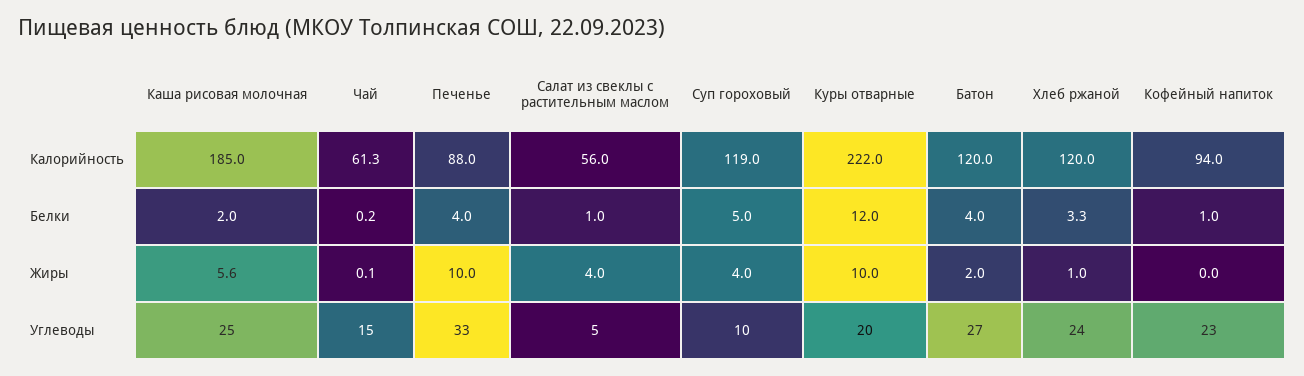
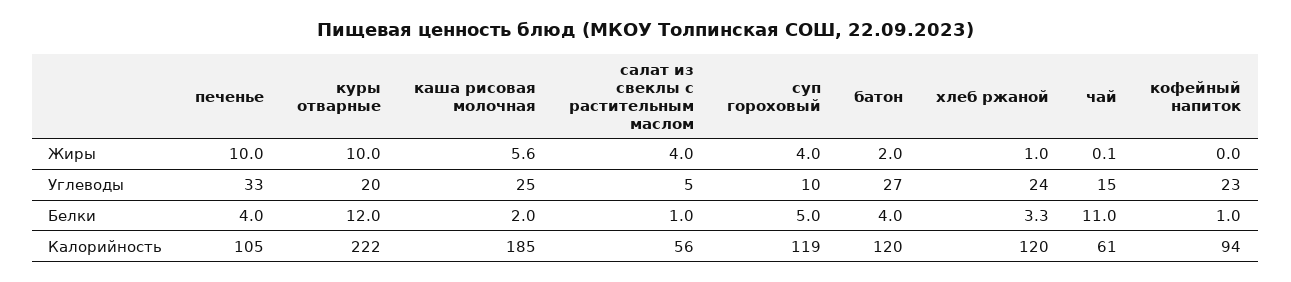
  {
    "Каша рисовая молочная": {
      "Калорийность": 185,
      "Белки": 2,
      "Жиры": 5.6,
      "Углеводы": 25
    },
    "Чай": {
      "Калорийность": 61.3,
-     "Белки": 0.2,
+     "Белки": 11,
      "Жиры": 0.1,
      "Углеводы": 15
    },
    "Печенье": {
-     "Калорийность": 88,
+     "Калорийность": 105,
      "Белки": 4,
      "Жиры": 10,
      "Углеводы": 33
    },
    "Салат из свеклы с растительным маслом": {
      "Калорийность": 56,
      "Белки": 1,
      "Жиры": 4,
      "Углеводы": 5
    },
    "Суп гороховый": {
      "Калорийность": 119,
      "Белки": 5,
      "Жиры": 4,
      "Углеводы": 10
    },
    "Куры отварные": {
      "Калорийность": 222,
      "Белки": 12,
      "Жиры": 10,
      "Углеводы": 20
    },
    "Батон": {
      "Калорийность": 120,
      "Белки": 4,
      "Жиры": 2,
      "Углеводы": 27
    },
    "Хлеб ржаной": {
      "Калорийность": 120,
      "Белки": 3.3,
      "Жиры": 1,
      "Углеводы": 24
    },
    "Кофейный напиток": {
      "Калорийность": 94,
      "Белки": 1,
      "Жиры": 0,
      "Углеводы": 23
    }
  }

